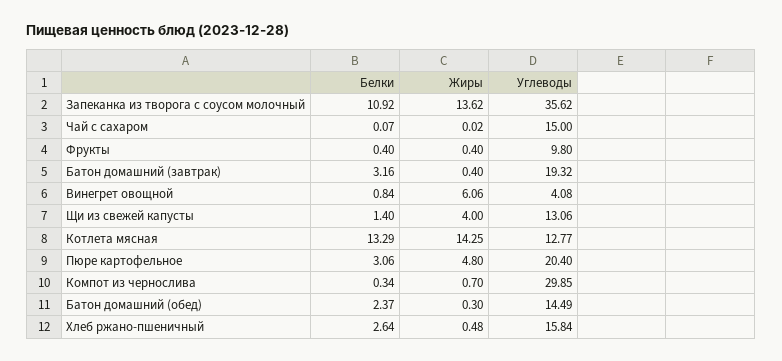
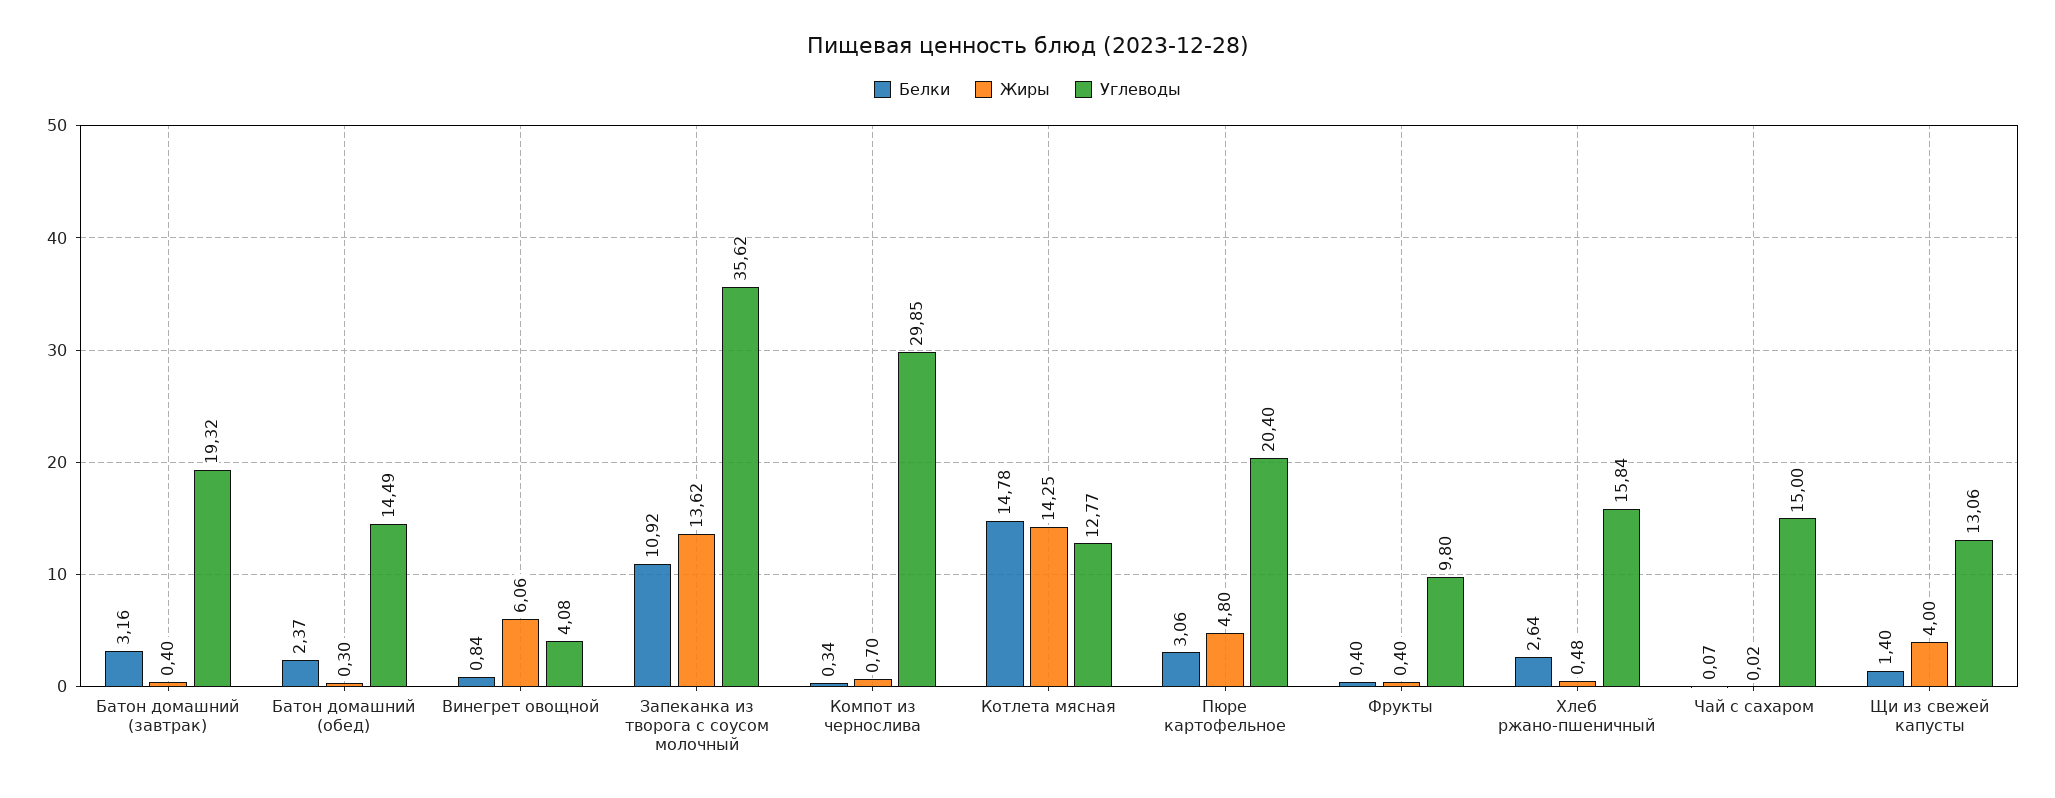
  {
    "Белки": {
      "Запеканка из творога с соусом молочный": 10.92,
      "Чай с сахаром": 0.07,
      "Фрукты": 0.4,
      "Батон домашний (завтрак)": 3.16,
      "Винегрет овощной": 0.84,
      "Щи из свежей капусты": 1.4,
-     "Котлета мясная": 13.29,
+     "Котлета мясная": 14.78,
      "Пюре картофельное": 3.06,
      "Компот из чернослива": 0.34,
      "Батон домашний (обед)": 2.37,
      "Хлеб ржано-пшеничный": 2.64
    },
    "Жиры": {
      "Запеканка из творога с соусом молочный": 13.62,
      "Чай с сахаром": 0.02,
      "Фрукты": 0.4,
      "Батон домашний (завтрак)": 0.4,
      "Винегрет овощной": 6.06,
      "Щи из свежей капусты": 4,
      "Котлета мясная": 14.25,
      "Пюре картофельное": 4.8,
      "Компот из чернослива": 0.7,
      "Батон домашний (обед)": 0.3,
      "Хлеб ржано-пшеничный": 0.48
    },
    "Углеводы": {
      "Запеканка из творога с соусом молочный": 35.62,
      "Чай с сахаром": 15,
      "Фрукты": 9.8,
      "Батон домашний (завтрак)": 19.32,
      "Винегрет овощной": 4.08,
      "Щи из свежей капусты": 13.06,
      "Котлета мясная": 12.77,
      "Пюре картофельное": 20.4,
      "Компот из чернослива": 29.85,
      "Батон домашний (обед)": 14.49,
      "Хлеб ржано-пшеничный": 15.84
    }
  }

